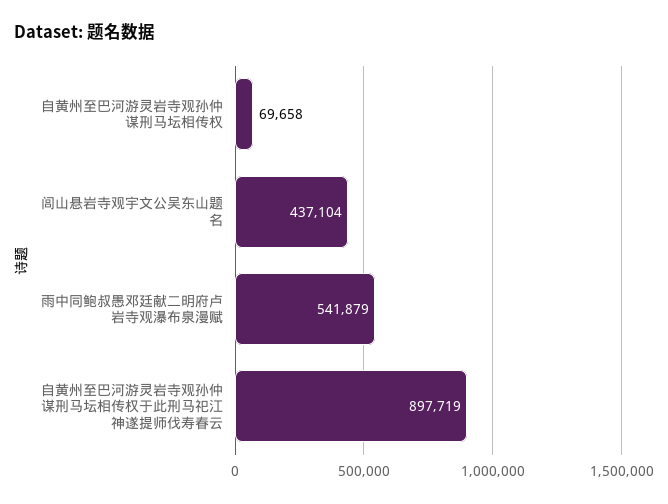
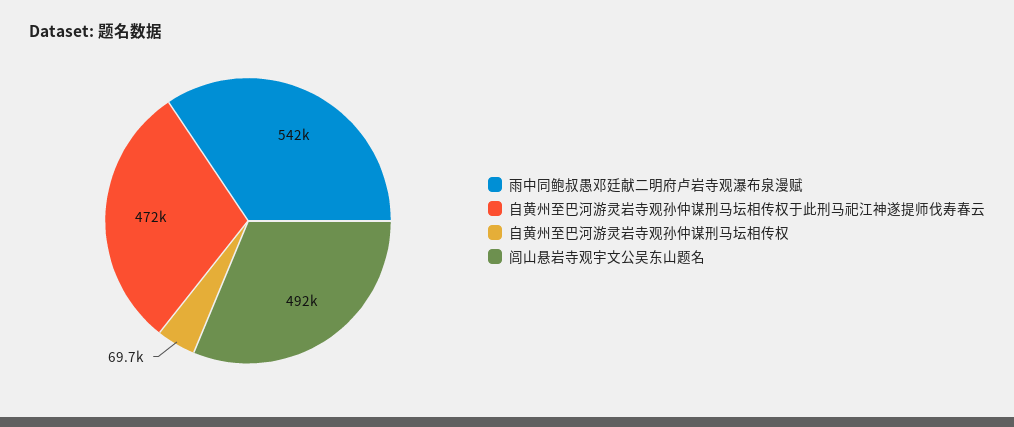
  {
    "自黄州至巴河游灵岩寺观孙仲谋刑马坛相传权": 69658,
-   "闾山悬岩寺观宇文公吴东山题名": 437104,
+   "闾山悬岩寺观宇文公吴东山题名": 492000,
    "雨中同鲍叔愚邓廷献二明府卢岩寺观瀑布泉漫赋": 541879,
-   "自黄州至巴河游灵岩寺观孙仲谋刑马坛相传权于此刑马祀江神遂提师伐寿春云": 897719
+   "自黄州至巴河游灵岩寺观孙仲谋刑马坛相传权于此刑马祀江神遂提师伐寿春云": 472000
  }

